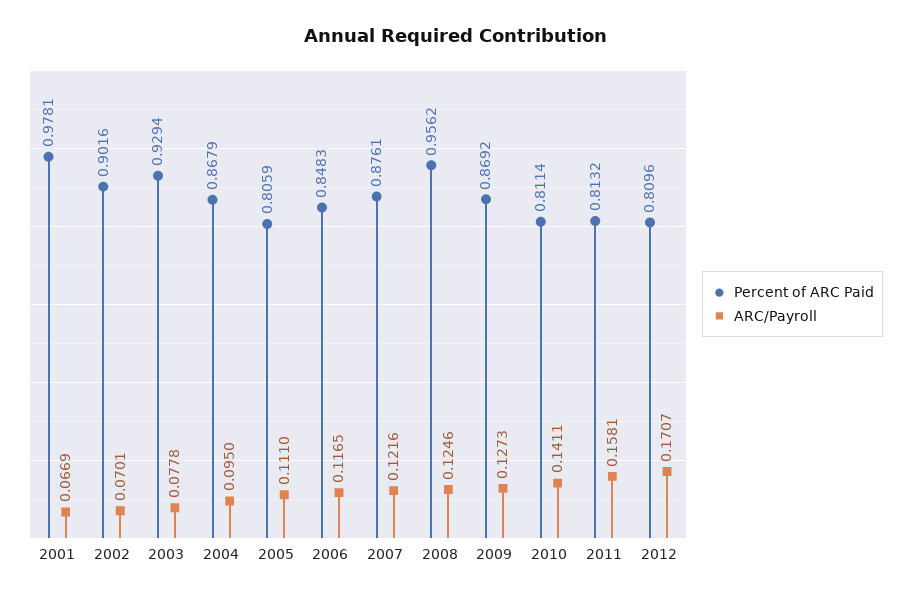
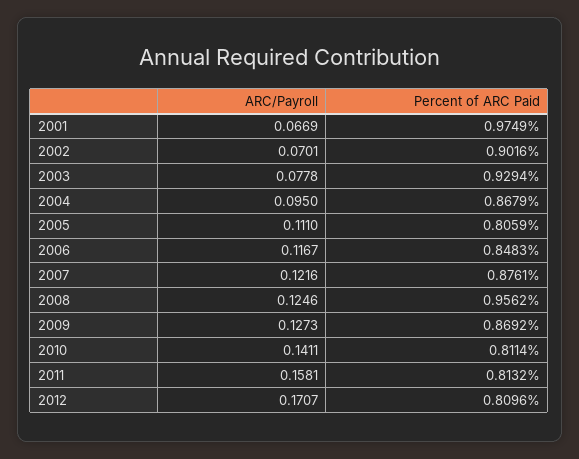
  {
    "Percent of ARC Paid": {
-     "2001": 0.9781,
+     "2001": 0.9749,
      "2002": 0.9016,
      "2003": 0.9294,
      "2004": 0.8679,
      "2005": 0.8059,
      "2006": 0.8483,
      "2007": 0.8761,
      "2008": 0.9562,
      "2009": 0.8692,
      "2010": 0.8114,
      "2011": 0.8132,
      "2012": 0.8096
    },
    "ARC/Payroll": {
      "2001": 0.0669,
      "2002": 0.0701,
      "2003": 0.0778,
      "2004": 0.095,
      "2005": 0.111,
-     "2006": 0.1165,
+     "2006": 0.1167,
      "2007": 0.1216,
      "2008": 0.1246,
      "2009": 0.1273,
      "2010": 0.1411,
      "2011": 0.1581,
      "2012": 0.1707
    }
  }

